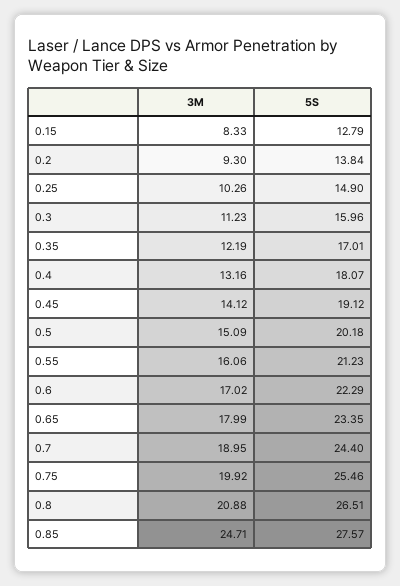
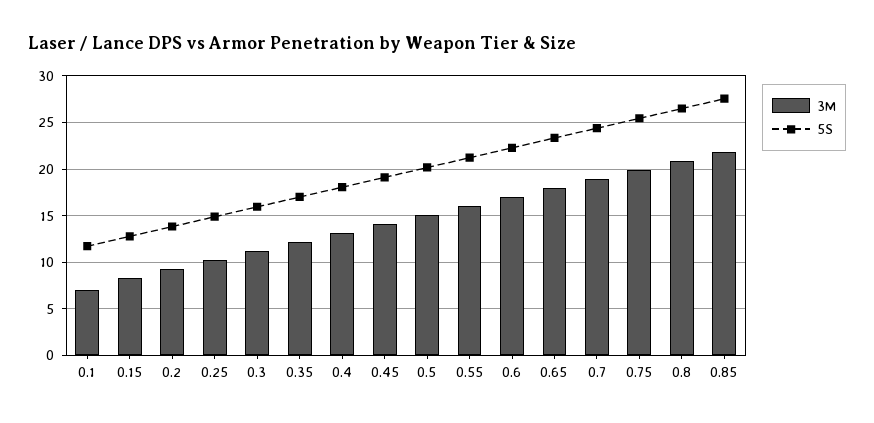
  {
    "3M": {
      "0.15": 8.33,
      "0.2": 9.3,
      "0.25": 10.26,
      "0.3": 11.23,
      "0.35": 12.19,
      "0.4": 13.16,
      "0.45": 14.12,
      "0.5": 15.09,
      "0.55": 16.06,
      "0.6": 17.02,
      "0.65": 17.99,
      "0.7": 18.95,
      "0.75": 19.92,
      "0.8": 20.88,
-     "0.85": 24.71
+     "0.85": 22,
+     "0.1": 7
    },
    "5S": {
      "0.15": 12.79,
      "0.2": 13.84,
      "0.25": 14.9,
      "0.3": 15.96,
      "0.35": 17.01,
      "0.4": 18.07,
      "0.45": 19.12,
      "0.5": 20.18,
      "0.55": 21.23,
      "0.6": 22.29,
      "0.65": 23.35,
      "0.7": 24.4,
      "0.75": 25.46,
      "0.8": 26.51,
-     "0.85": 27.57
+     "0.85": 27.57,
+     "0.1": 12
    }
  }

